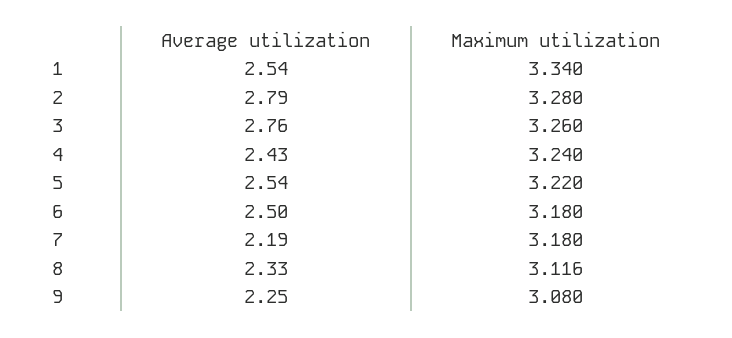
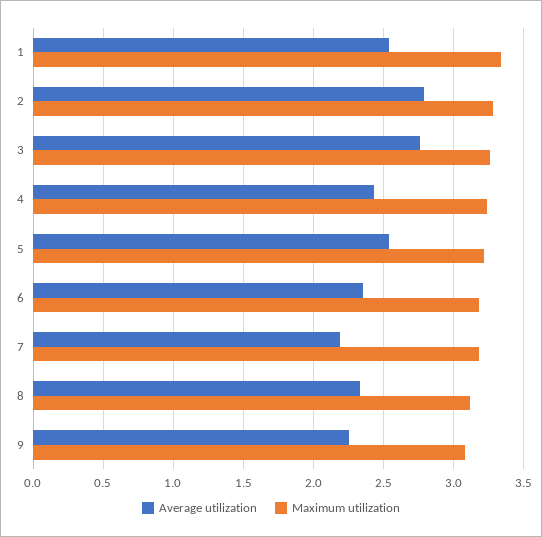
  {
    "Average utilization": {
      "1": 2.54,
      "2": 2.79,
      "3": 2.76,
      "4": 2.43,
      "5": 2.54,
-     "6": 2.5,
+     "6": 2.35,
      "7": 2.19,
      "8": 2.33,
      "9": 2.25
    },
    "Maximum utilization": {
      "1": 3.34,
      "2": 3.28,
      "3": 3.26,
      "4": 3.24,
      "5": 3.22,
      "6": 3.18,
      "7": 3.18,
      "8": 3.116,
      "9": 3.08
    }
  }

